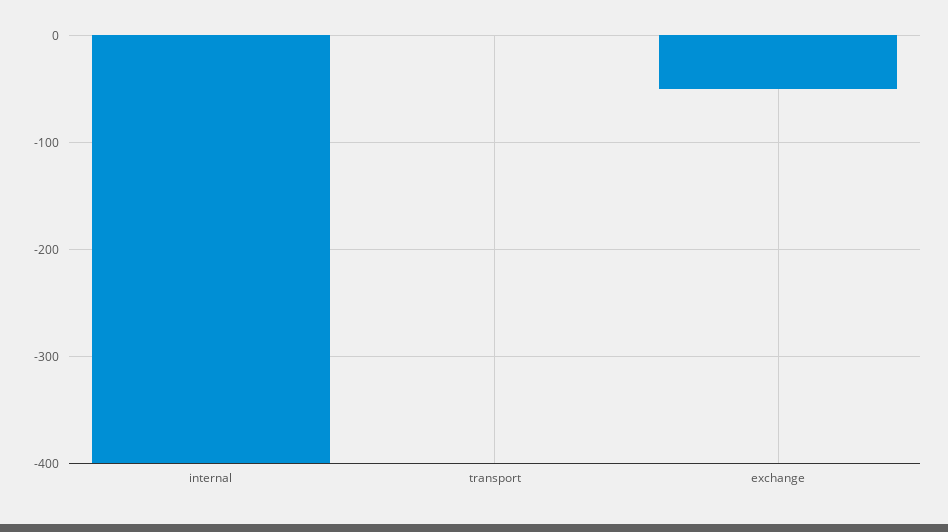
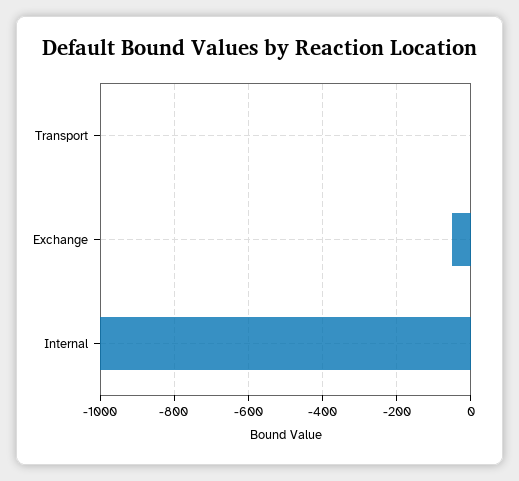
  {
-   "internal": -400,
+   "internal": -1000,
    "transport": 0,
    "exchange": -50
  }

